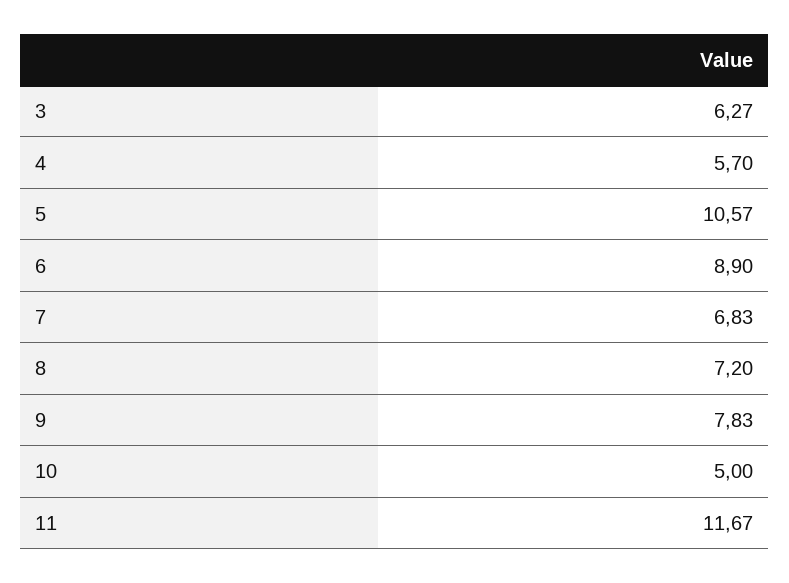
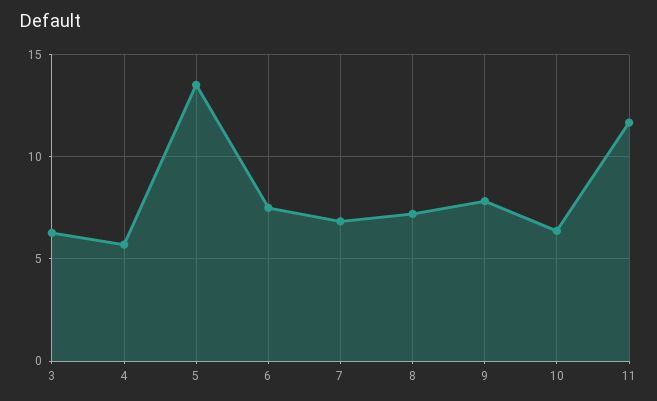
  {
    "3": 6.27,
    "4": 5.7,
-   "5": 10.57,
+   "5": 13.5,
-   "6": 8.9,
+   "6": 7.5,
    "7": 6.83,
    "8": 7.2,
    "9": 7.83,
-   "10": 5,
+   "10": 6.5,
    "11": 11.67
  }

